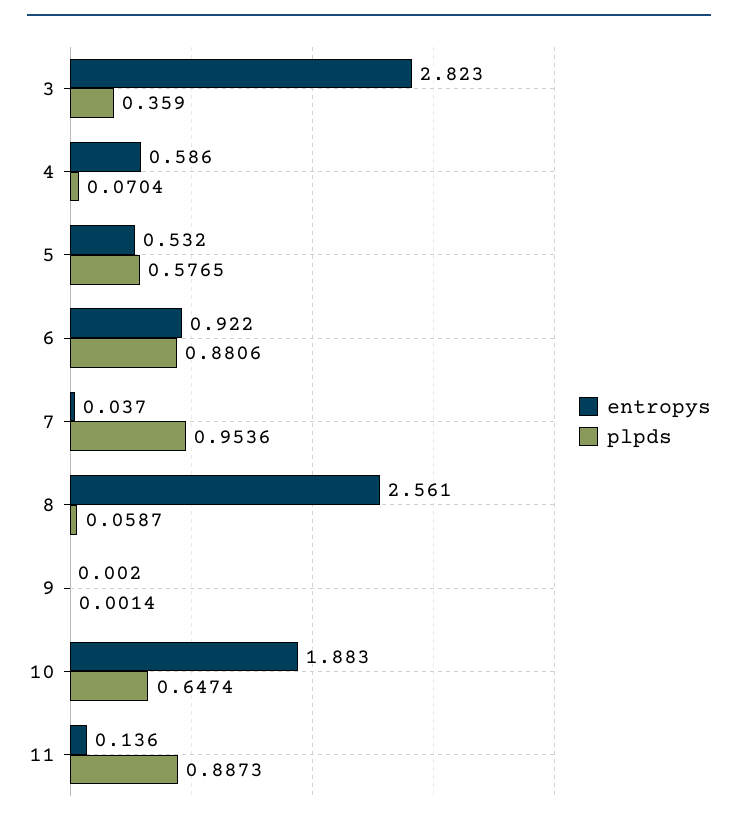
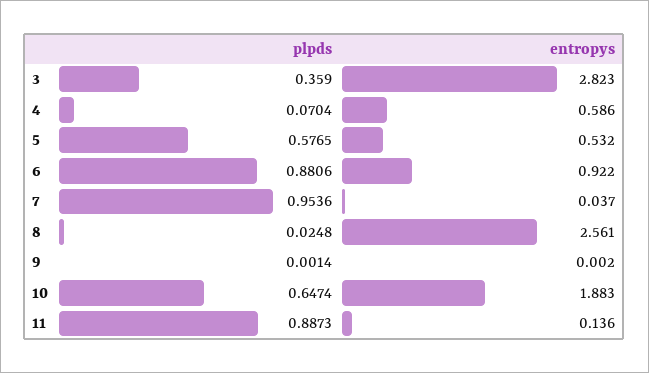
  {
    "entropys": {
      "3": 2.823,
      "4": 0.586,
      "5": 0.532,
      "6": 0.922,
      "7": 0.037,
      "8": 2.561,
      "9": 0.002,
      "10": 1.883,
      "11": 0.136
    },
    "plpds": {
      "3": 0.359,
      "4": 0.0704,
      "5": 0.5765,
      "6": 0.8806,
      "7": 0.9536,
-     "8": 0.0587,
+     "8": 0.0248,
      "9": 0.0014,
      "10": 0.6474,
      "11": 0.8873
    }
  }

